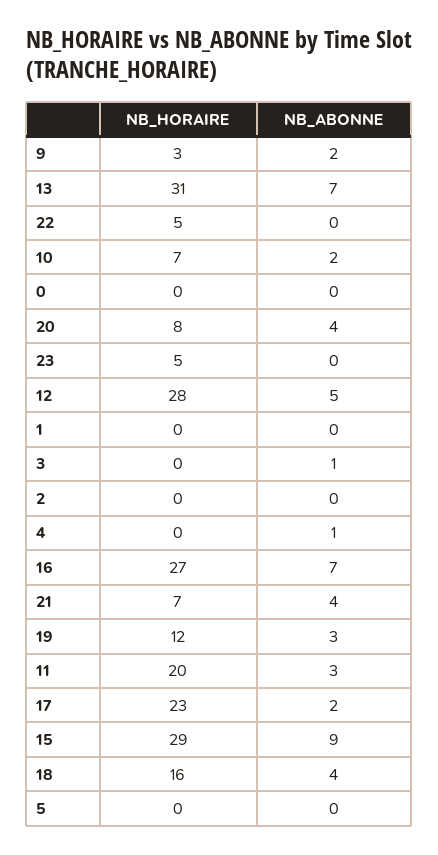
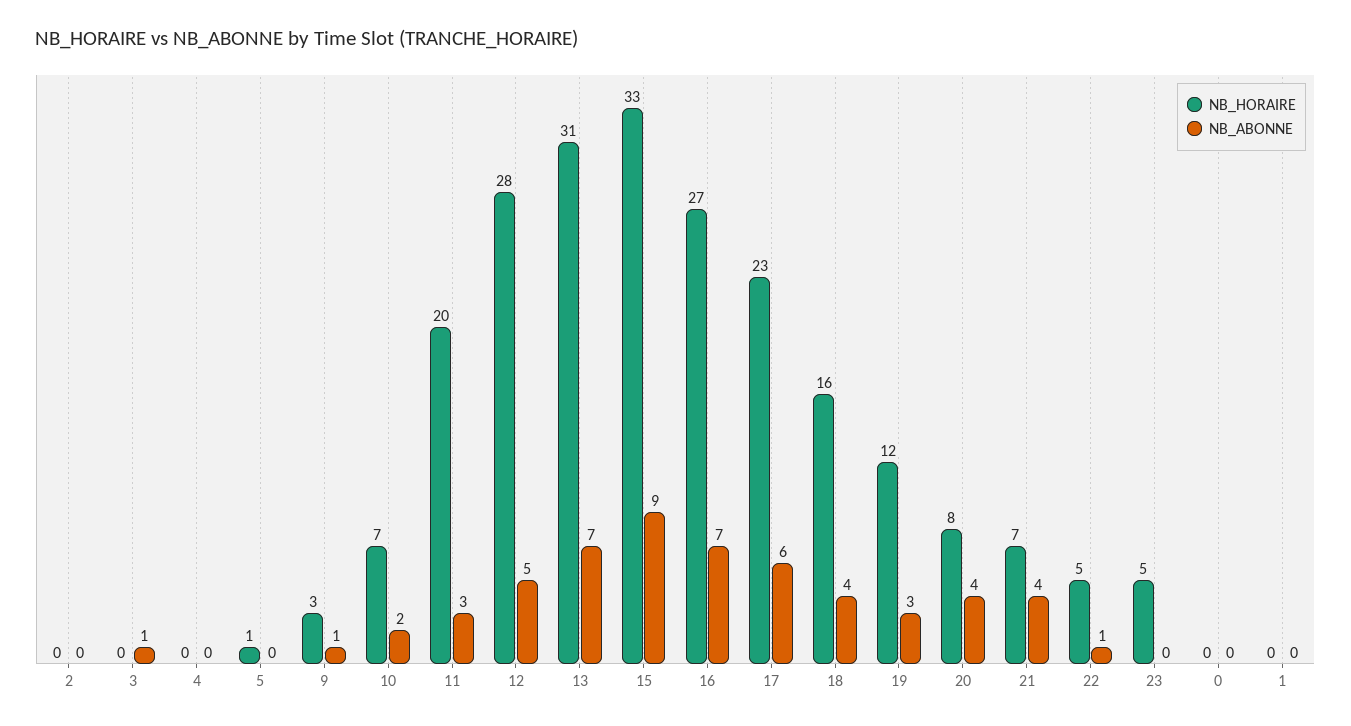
  {
    "NB_HORAIRE": {
      "9": 3,
      "13": 31,
      "22": 5,
      "10": 7,
      "0": 0,
      "20": 8,
      "23": 5,
      "12": 28,
      "1": 0,
      "3": 0,
      "2": 0,
      "4": 0,
      "16": 27,
      "21": 7,
      "19": 12,
      "11": 20,
      "17": 23,
-     "15": 29,
+     "15": 33,
      "18": 16,
-     "5": 0
+     "5": 1
    },
    "NB_ABONNE": {
-     "9": 2,
+     "9": 1,
      "13": 7,
-     "22": 0,
+     "22": 1,
      "10": 2,
      "0": 0,
      "20": 4,
      "23": 0,
      "12": 5,
      "1": 0,
      "3": 1,
      "2": 0,
-     "4": 1,
+     "4": 0,
      "16": 7,
      "21": 4,
      "19": 3,
      "11": 3,
-     "17": 2,
+     "17": 6,
      "15": 9,
      "18": 4,
      "5": 0
    }
  }

